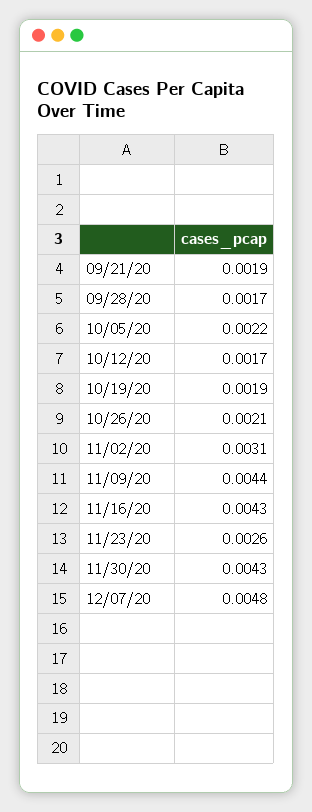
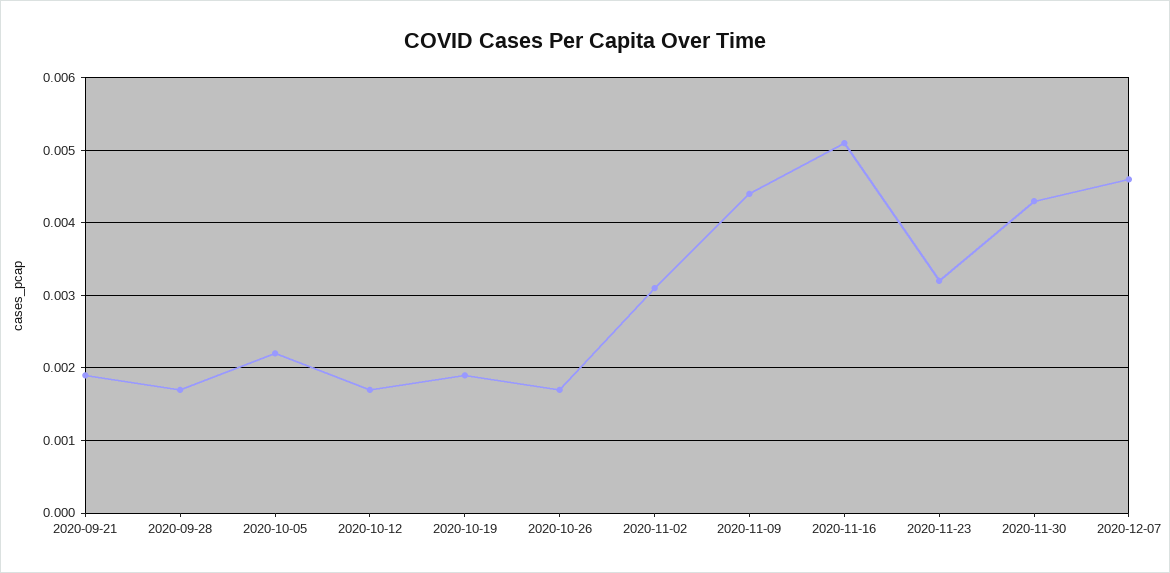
  {
    "09/21/20": 0.0019,
    "09/28/20": 0.0017,
    "10/05/20": 0.0022,
    "10/12/20": 0.0017,
    "10/19/20": 0.0019,
-   "10/26/20": 0.0021,
+   "10/26/20": 0.0017,
    "11/02/20": 0.0031,
    "11/09/20": 0.0044,
-   "11/16/20": 0.0043,
+   "11/16/20": 0.0051,
-   "11/23/20": 0.0026,
+   "11/23/20": 0.0032,
    "11/30/20": 0.0043,
-   "12/07/20": 0.0048
+   "12/07/20": 0.0046
  }

